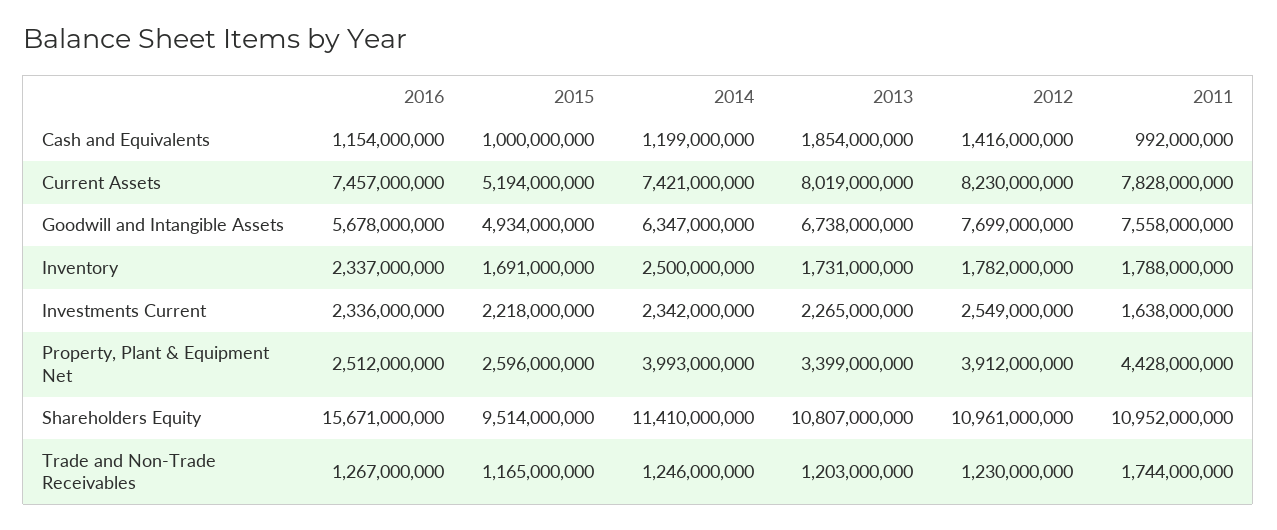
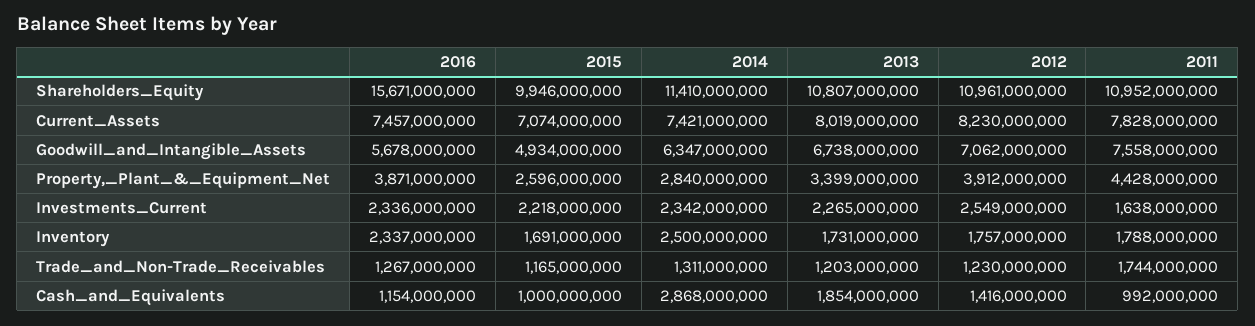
  {
    "2016": {
      "Cash and Equivalents": 1154000000,
      "Current Assets": 7457000000,
      "Goodwill and Intangible Assets": 5678000000,
      "Inventory": 2337000000,
      "Investments Current": 2336000000,
-     "Property, Plant & Equipment Net": 2512000000,
+     "Property, Plant & Equipment Net": 3871000000,
      "Shareholders Equity": 15671000000,
      "Trade and Non-Trade Receivables": 1267000000
    },
    "2015": {
      "Cash and Equivalents": 1000000000,
-     "Current Assets": 5194000000,
+     "Current Assets": 7074000000,
      "Goodwill and Intangible Assets": 4934000000,
      "Inventory": 1691000000,
      "Investments Current": 2218000000,
      "Property, Plant & Equipment Net": 2596000000,
-     "Shareholders Equity": 9514000000,
+     "Shareholders Equity": 9946000000,
      "Trade and Non-Trade Receivables": 1165000000
    },
    "2014": {
-     "Cash and Equivalents": 1199000000,
+     "Cash and Equivalents": 2868000000,
      "Current Assets": 7421000000,
      "Goodwill and Intangible Assets": 6347000000,
      "Inventory": 2500000000,
      "Investments Current": 2342000000,
-     "Property, Plant & Equipment Net": 3993000000,
+     "Property, Plant & Equipment Net": 2840000000,
      "Shareholders Equity": 11410000000,
-     "Trade and Non-Trade Receivables": 1246000000
+     "Trade and Non-Trade Receivables": 1311000000
    },
    "2013": {
      "Cash and Equivalents": 1854000000,
      "Current Assets": 8019000000,
      "Goodwill and Intangible Assets": 6738000000,
      "Inventory": 1731000000,
      "Investments Current": 2265000000,
      "Property, Plant & Equipment Net": 3399000000,
      "Shareholders Equity": 10807000000,
      "Trade and Non-Trade Receivables": 1203000000
    },
    "2012": {
      "Cash and Equivalents": 1416000000,
      "Current Assets": 8230000000,
-     "Goodwill and Intangible Assets": 7699000000,
+     "Goodwill and Intangible Assets": 7062000000,
-     "Inventory": 1782000000,
+     "Inventory": 1757000000,
      "Investments Current": 2549000000,
      "Property, Plant & Equipment Net": 3912000000,
      "Shareholders Equity": 10961000000,
      "Trade and Non-Trade Receivables": 1230000000
    },
    "2011": {
      "Cash and Equivalents": 992000000,
      "Current Assets": 7828000000,
      "Goodwill and Intangible Assets": 7558000000,
      "Inventory": 1788000000,
      "Investments Current": 1638000000,
      "Property, Plant & Equipment Net": 4428000000,
      "Shareholders Equity": 10952000000,
      "Trade and Non-Trade Receivables": 1744000000
    }
  }

